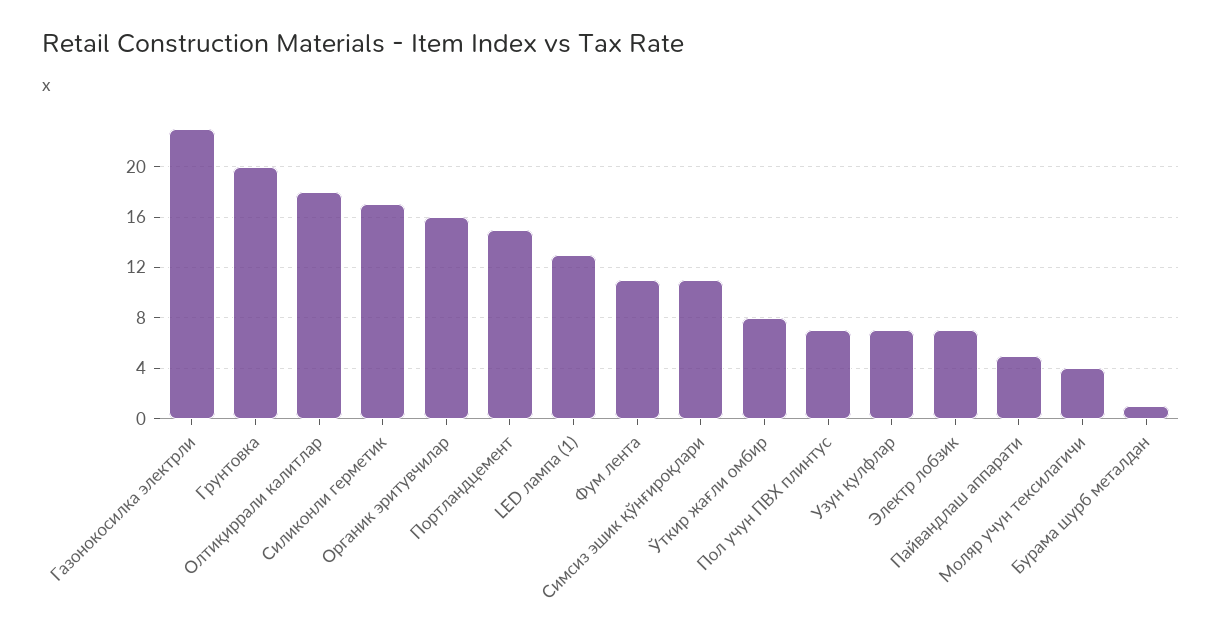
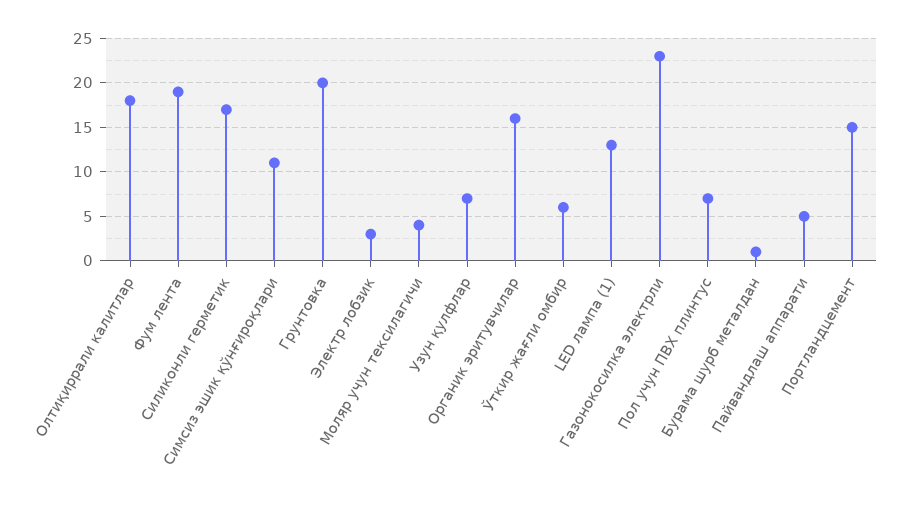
  {
    "Газонокосилка электрли": 23,
    "Грунтовка": 20,
    "Олтиқиррали калитлар": 18,
    "Силиконли герметик": 17,
    "Органик эритувчилар": 16,
    "Портландцемент": 15,
    "LED лампа (1)": 13,
-   "Фум лента": 11,
+   "Фум лента": 19,
    "Симсиз эшик қўнғироқлари": 11,
-   "Ўткир жағли омбир": 8,
+   "Ўткир жағли омбир": 6,
    "Пол учун ПВХ плинтус": 7,
    "Узун қулфлар": 7,
-   "Электр лобзик": 7,
+   "Электр лобзик": 3,
    "Пайвандлаш аппарати": 5,
    "Моляр учун тексилагичи": 4,
    "Бурама шурб металдан": 1
  }

